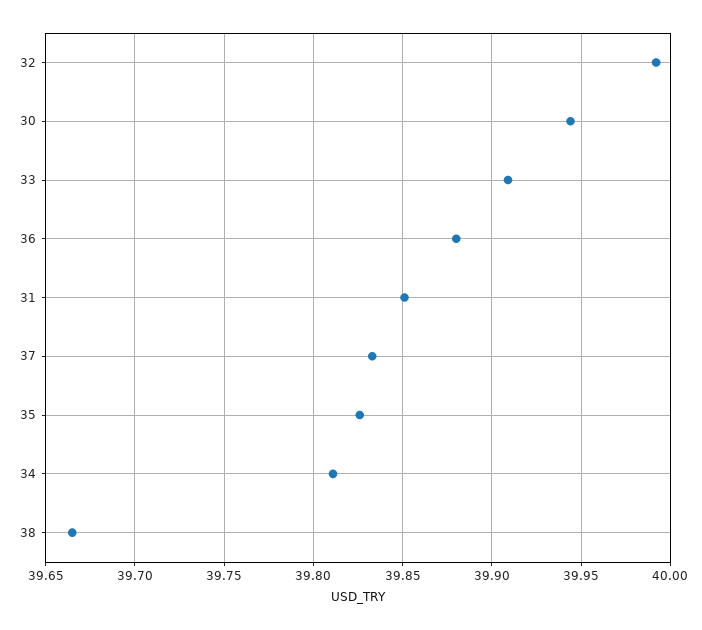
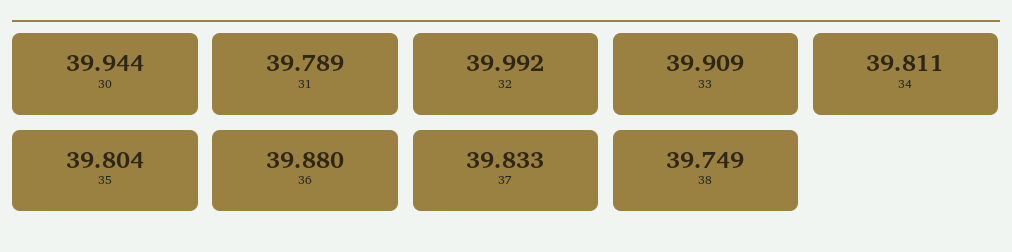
  {
    "32": 39.992,
    "30": 39.944,
    "33": 39.909,
    "36": 39.88,
-   "31": 39.85,
+   "31": 39.789,
    "37": 39.833,
-   "35": 39.825,
+   "35": 39.804,
    "34": 39.811,
-   "38": 39.665
+   "38": 39.749
  }

